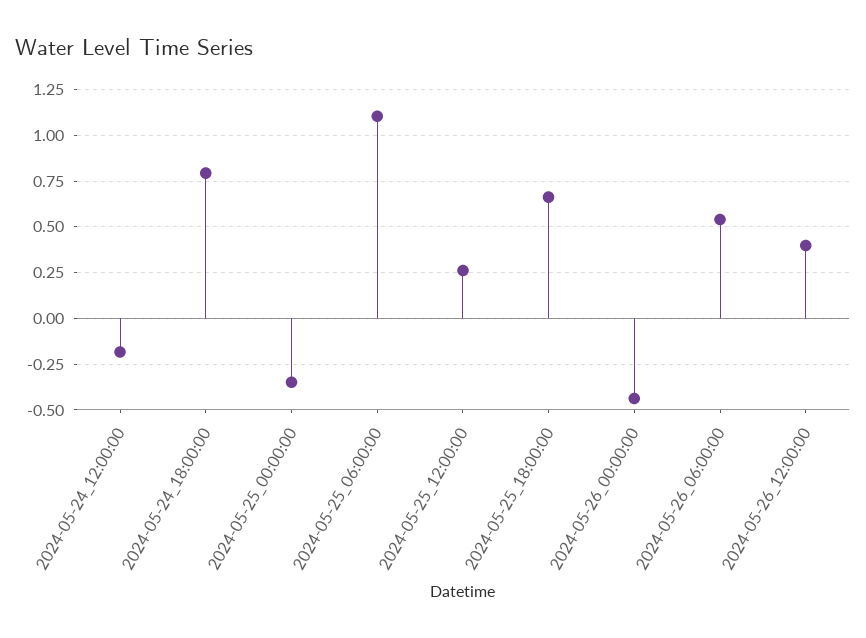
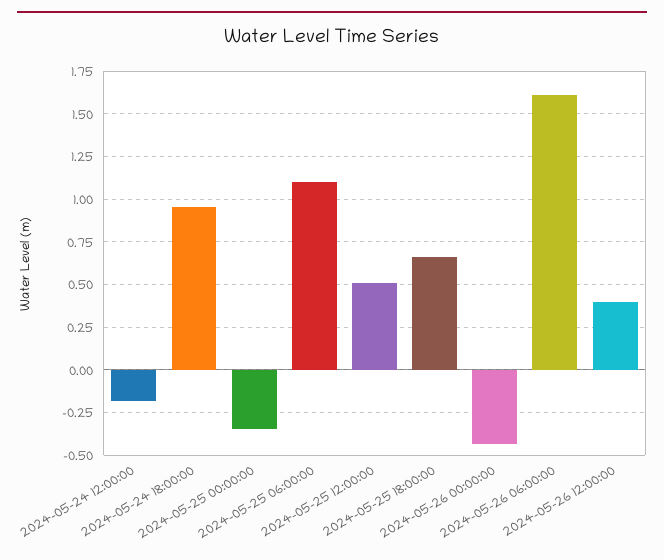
  {
    "2024-05-24_12:00:00": -0.2,
-   "2024-05-24_18:00:00": 0.8,
+   "2024-05-24_18:00:00": 0.95,
    "2024-05-25_00:00:00": -0.35,
    "2024-05-25_06:00:00": 1.1,
-   "2024-05-25_12:00:00": 0.25,
+   "2024-05-25_12:00:00": 0.5,
    "2024-05-25_18:00:00": 0.65,
    "2024-05-26_00:00:00": -0.45,
-   "2024-05-26_06:00:00": 0.55,
+   "2024-05-26_06:00:00": 1.6,
    "2024-05-26_12:00:00": 0.4
  }

